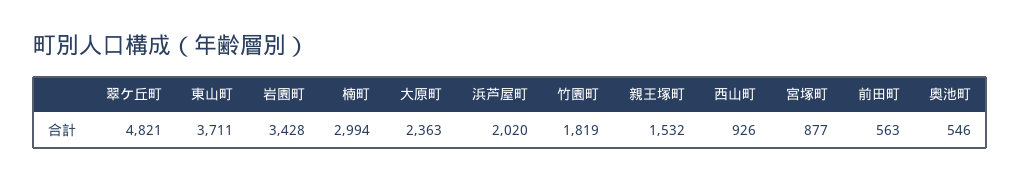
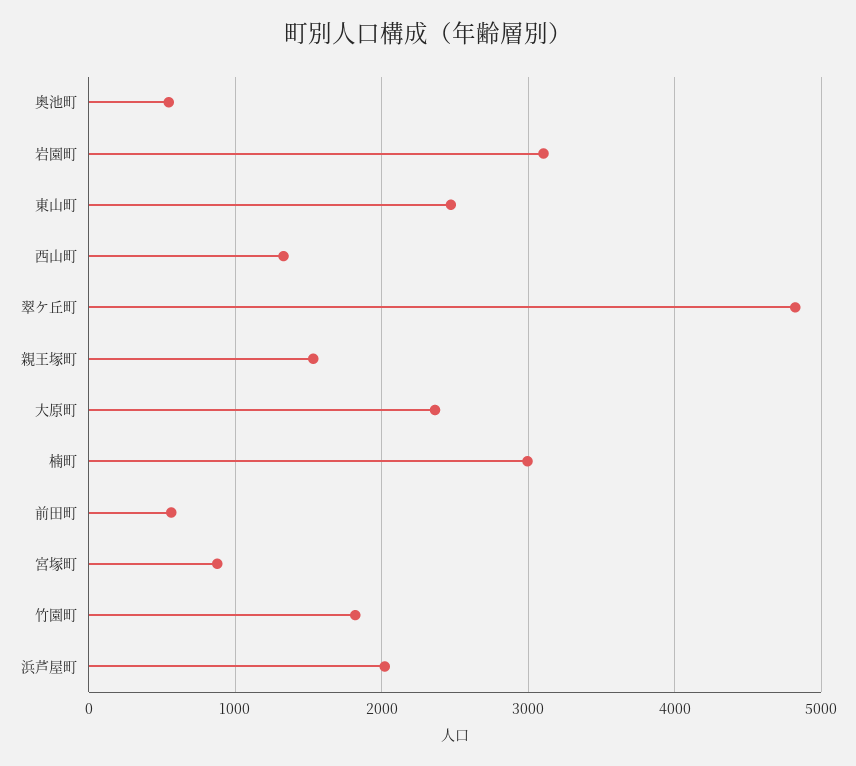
  {
    "翠ケ丘町": 4821,
-   "東山町": 3711,
+   "東山町": 2500,
-   "岩園町": 3428,
+   "岩園町": 3100,
    "楠町": 2994,
    "大原町": 2363,
    "浜芦屋町": 2020,
    "竹園町": 1819,
    "親王塚町": 1532,
-   "西山町": 926,
+   "西山町": 1300,
    "宮塚町": 877,
    "前田町": 563,
    "奥池町": 546
  }

